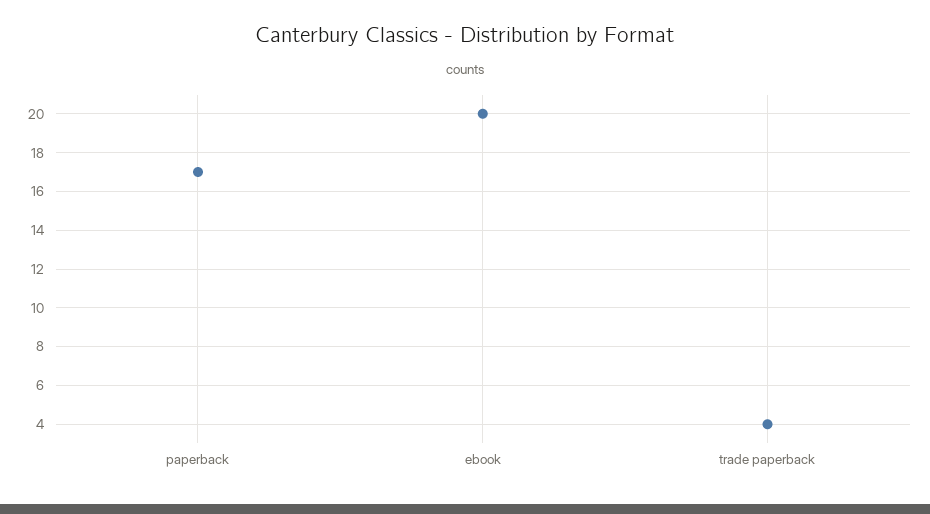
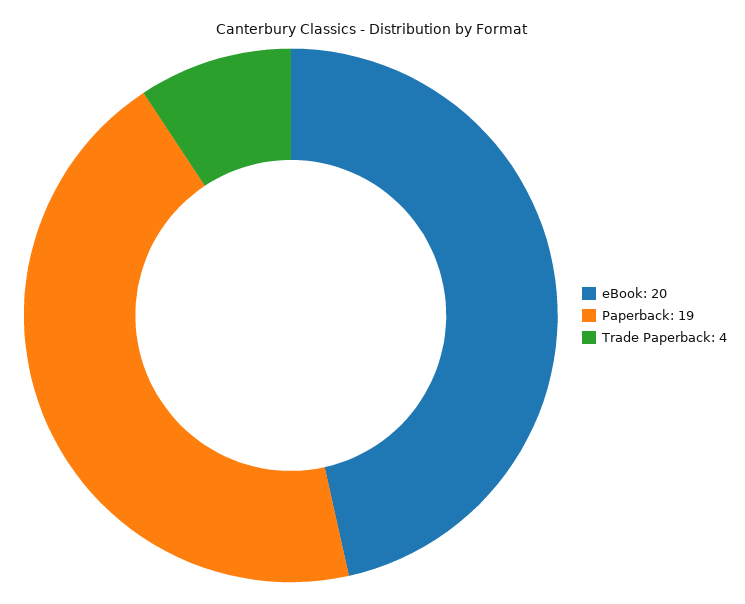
  {
-   "paperback": 17,
+   "paperback": 19,
    "ebook": 20,
    "trade paperback": 4
  }

